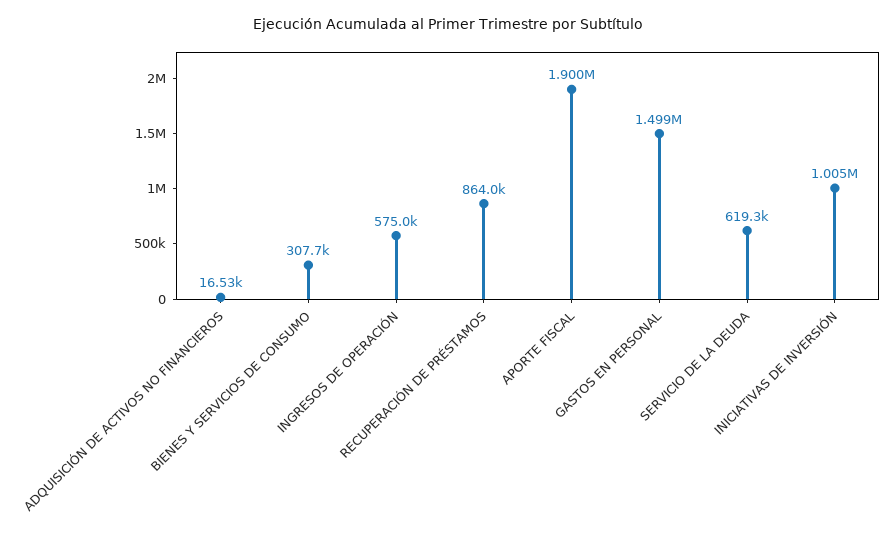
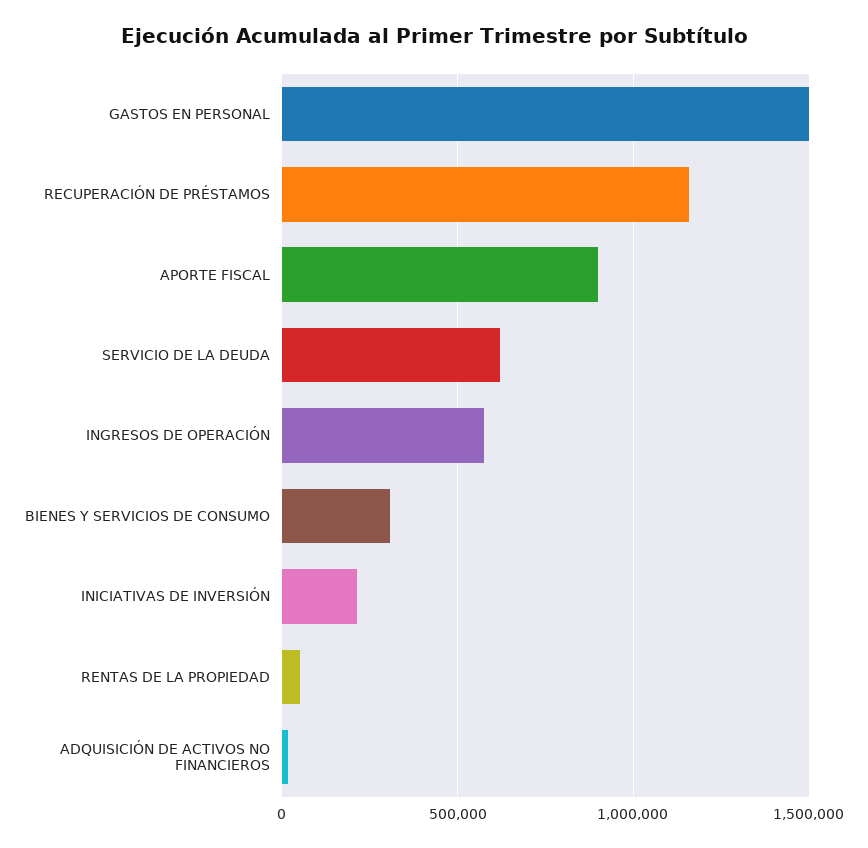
  {
    "ADQUISICIÓN DE ACTIVOS NO FINANCIEROS": 16530,
    "BIENES Y SERVICIOS DE CONSUMO": 307700,
    "INGRESOS DE OPERACIÓN": 575000,
-   "RECUPERACIÓN DE PRÉSTAMOS": 864000,
+   "RECUPERACIÓN DE PRÉSTAMOS": 1150000,
-   "APORTE FISCAL": 1900000,
+   "APORTE FISCAL": 900000,
    "GASTOS EN PERSONAL": 1499000,
    "SERVICIO DE LA DEUDA": 619300,
-   "INICIATIVAS DE INVERSIÓN": 1005000
+   "INICIATIVAS DE INVERSIÓN": 200000,
+   "RENTAS DE LA PROPIEDAD": 50000
  }

